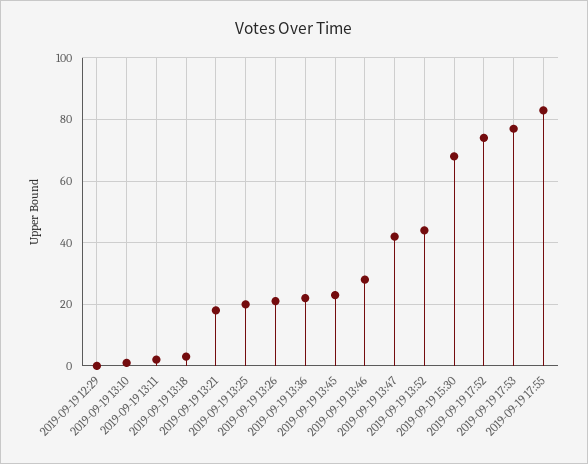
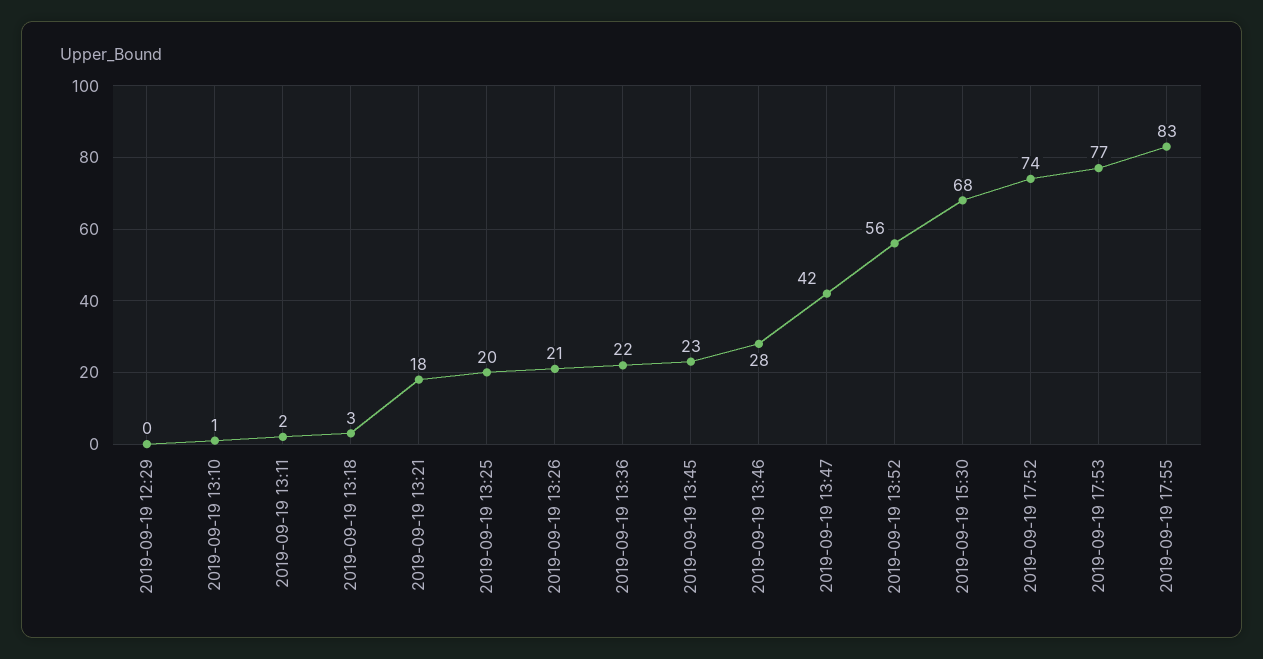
  {
    "2019-09-19 12:29": 0,
    "2019-09-19 13:10": 1,
    "2019-09-19 13:11": 2,
    "2019-09-19 13:18": 3,
    "2019-09-19 13:21": 18,
    "2019-09-19 13:25": 20,
    "2019-09-19 13:26": 21,
    "2019-09-19 13:36": 22,
    "2019-09-19 13:45": 23,
    "2019-09-19 13:46": 28,
    "2019-09-19 13:47": 42,
-   "2019-09-19 13:52": 45,
+   "2019-09-19 13:52": 56,
    "2019-09-19 15:30": 68,
    "2019-09-19 17:52": 74,
    "2019-09-19 17:53": 77,
    "2019-09-19 17:55": 83
  }

